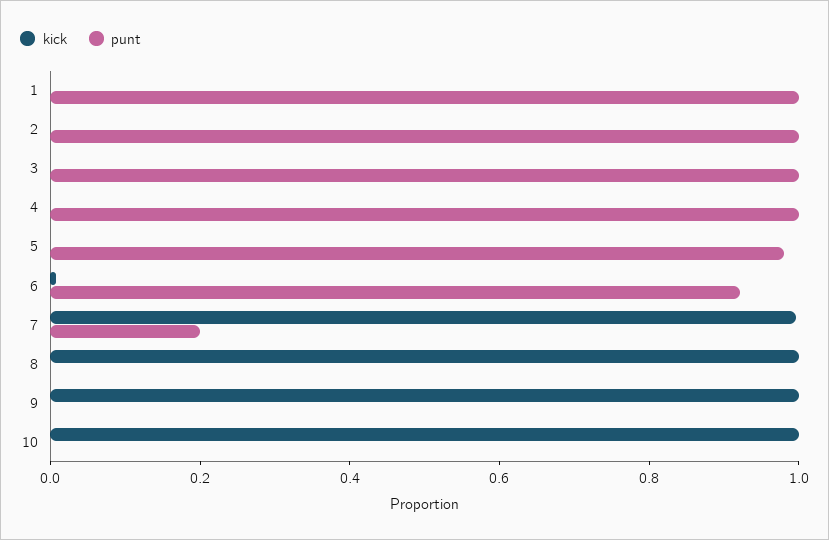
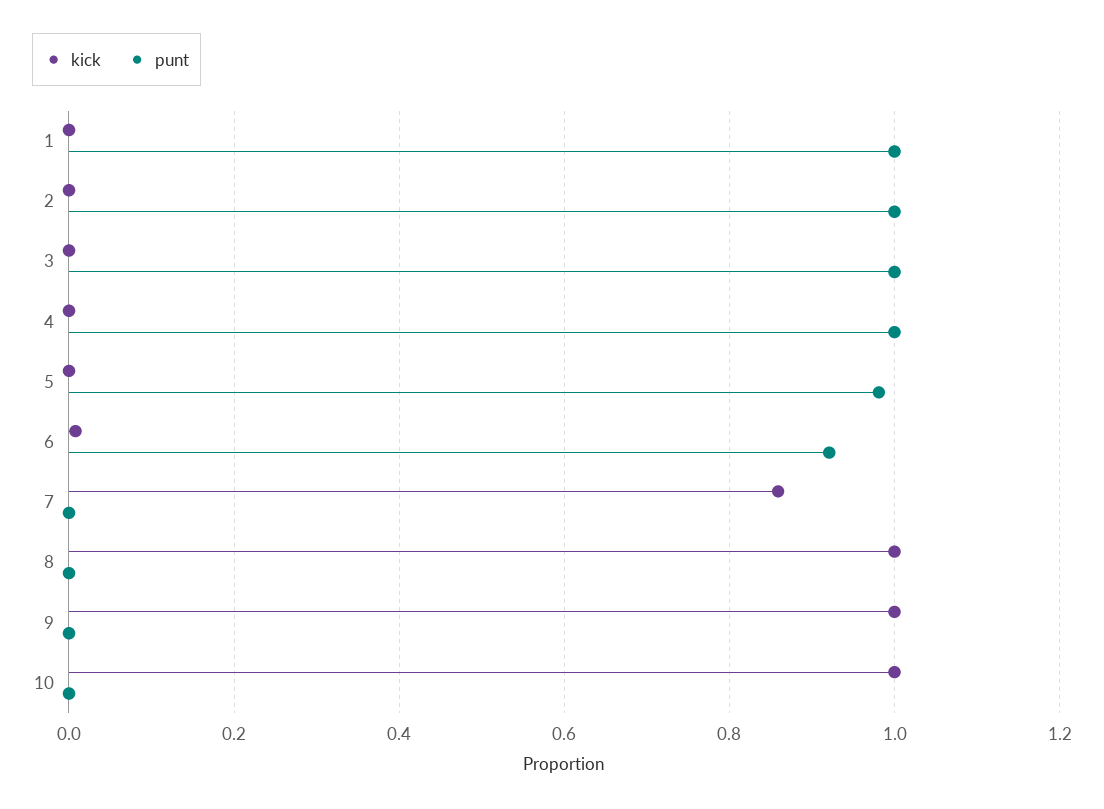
  {
    "kick": {
      "1": 0,
      "2": 0,
      "3": 0,
      "4": 0,
      "5": 0,
      "6": 0,
-     "7": 1,
+     "7": 0.86,
      "8": 1,
      "9": 1,
      "10": 1
    },
    "punt": {
      "1": 1,
      "2": 1,
      "3": 1,
      "4": 1,
      "5": 0.98,
      "6": 0.92,
-     "7": 0.2,
+     "7": 0,
      "8": 0,
      "9": 0,
      "10": 0
    }
  }

